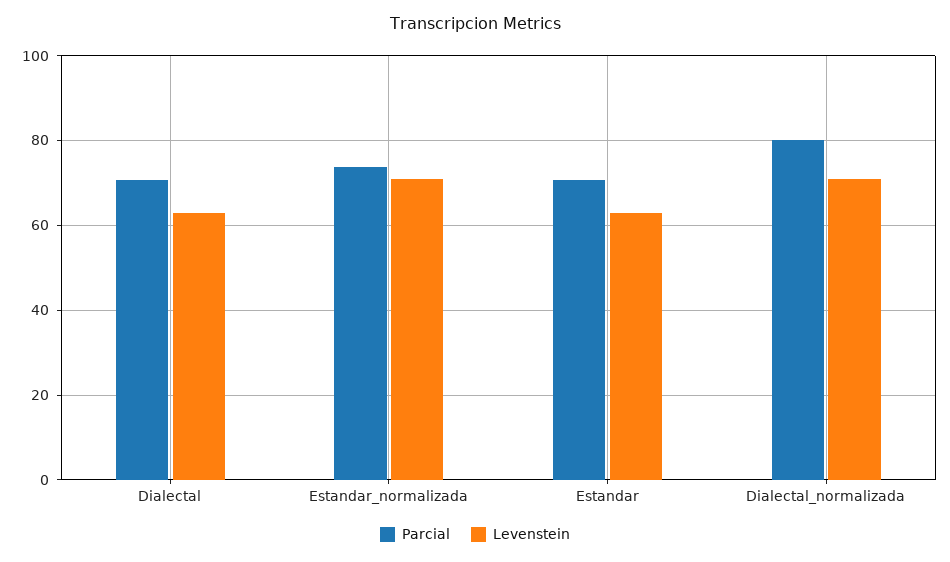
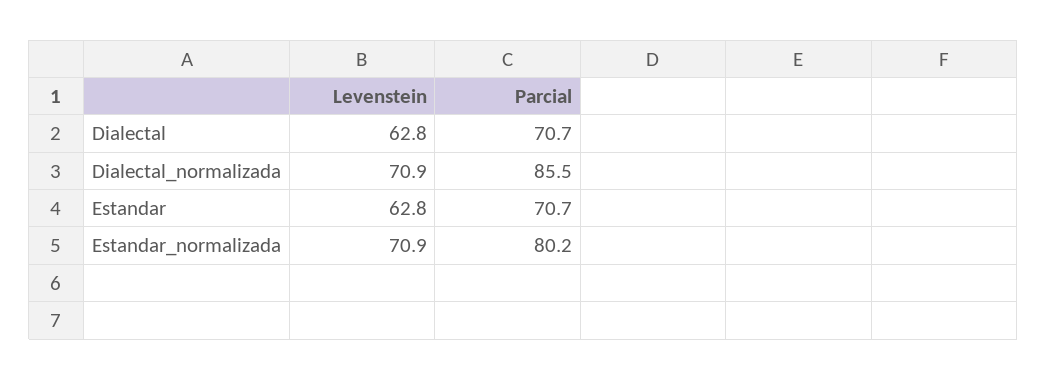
  {
    "Parcial": {
      "Dialectal": 70.7,
-     "Estandar_normalizada": 74,
+     "Estandar_normalizada": 80.2,
      "Estandar": 70.7,
-     "Dialectal_normalizada": 80
+     "Dialectal_normalizada": 85.5
    },
    "Levenstein": {
      "Dialectal": 62.8,
      "Estandar_normalizada": 70.9,
      "Estandar": 62.8,
      "Dialectal_normalizada": 70.9
    }
  }

